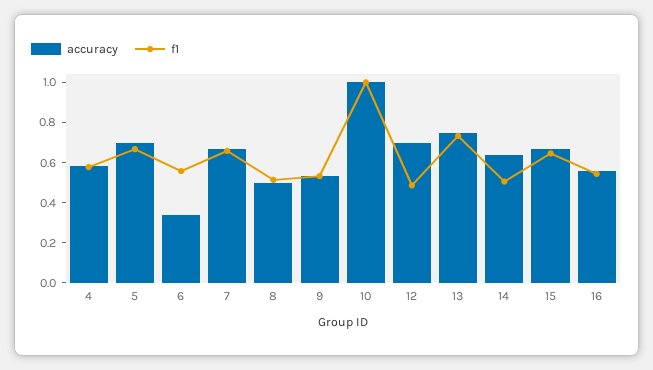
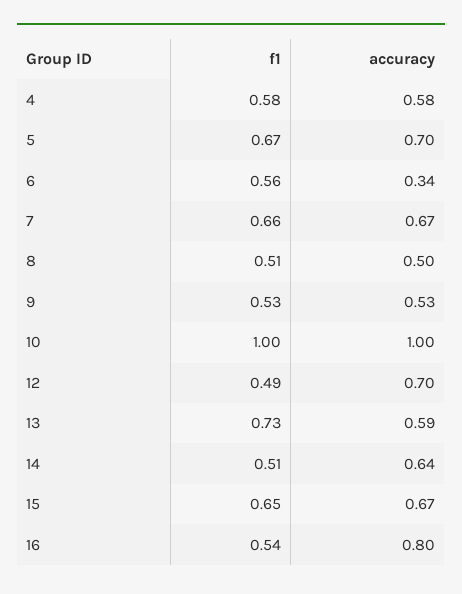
  {
    "accuracy": {
      "4": 0.58,
      "5": 0.7,
      "6": 0.34,
      "7": 0.67,
      "8": 0.5,
      "9": 0.53,
      "10": 1,
      "12": 0.7,
-     "13": 0.75,
+     "13": 0.59,
      "14": 0.64,
      "15": 0.67,
-     "16": 0.55
+     "16": 0.8
    },
    "f1": {
      "4": 0.58,
      "5": 0.67,
      "6": 0.56,
      "7": 0.66,
      "8": 0.51,
      "9": 0.53,
      "10": 1,
      "12": 0.49,
      "13": 0.73,
      "14": 0.51,
      "15": 0.65,
      "16": 0.54
    }
  }

